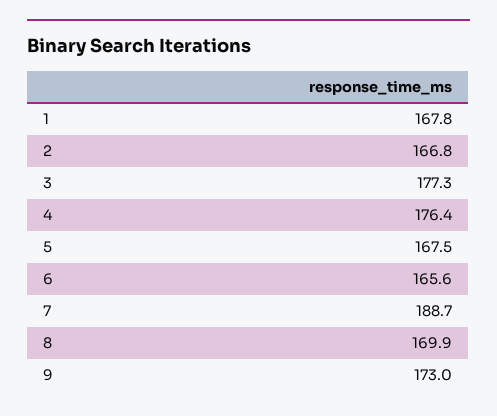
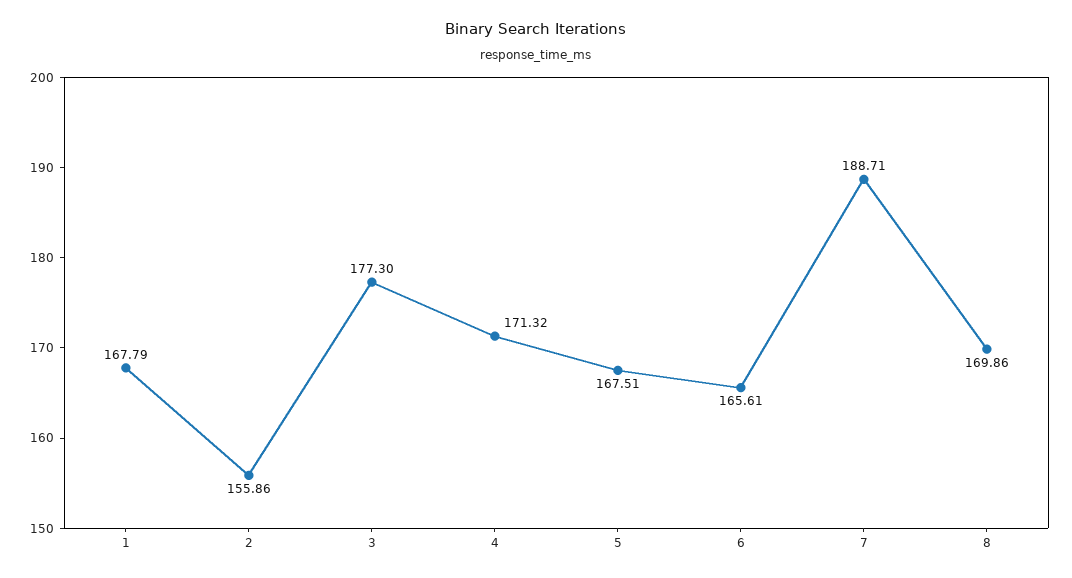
  {
    "1": 167.79,
-   "2": 166.8,
+   "2": 155.86,
    "3": 177.3,
-   "4": 176.4,
+   "4": 171.32,
    "5": 167.51,
    "6": 165.61,
    "7": 188.71,
-   "8": 169.86,
+   "8": 169.86
-   "9": 173
  }

